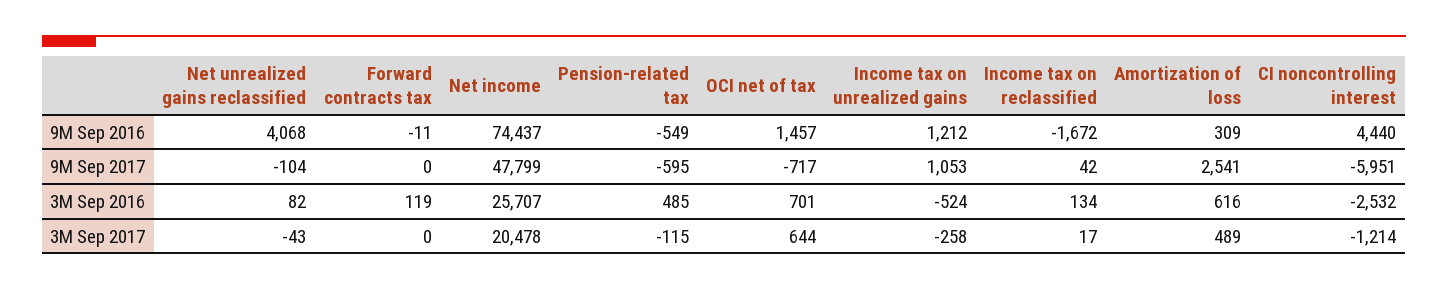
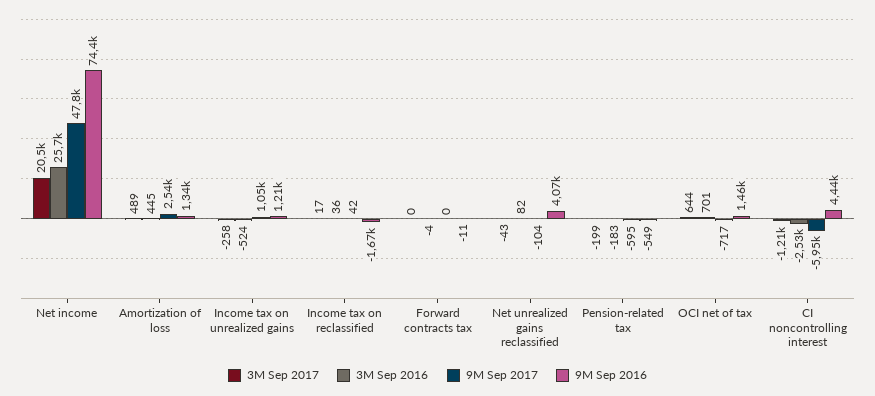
  {
    "9M Sep 2016": {
      "Net unrealized gains reclassified": 4068,
      "Forward contracts tax": -11,
      "Net income": 74437,
      "Pension-related tax": -549,
      "OCI net of tax": 1457,
      "Income tax on unrealized gains": 1212,
      "Income tax on reclassified": -1672,
-     "Amortization of loss": 309,
+     "Amortization of loss": 1340,
      "CI noncontrolling interest": 4440
    },
    "9M Sep 2017": {
      "Net unrealized gains reclassified": -104,
      "Forward contracts tax": 0,
      "Net income": 47799,
      "Pension-related tax": -595,
      "OCI net of tax": -717,
      "Income tax on unrealized gains": 1053,
      "Income tax on reclassified": 42,
      "Amortization of loss": 2541,
      "CI noncontrolling interest": -5951
    },
    "3M Sep 2016": {
      "Net unrealized gains reclassified": 82,
-     "Forward contracts tax": 119,
+     "Forward contracts tax": -4,
      "Net income": 25707,
-     "Pension-related tax": 485,
+     "Pension-related tax": -183,
      "OCI net of tax": 701,
      "Income tax on unrealized gains": -524,
-     "Income tax on reclassified": 134,
+     "Income tax on reclassified": 36,
-     "Amortization of loss": 616,
+     "Amortization of loss": 445,
      "CI noncontrolling interest": -2532
    },
    "3M Sep 2017": {
      "Net unrealized gains reclassified": -43,
      "Forward contracts tax": 0,
      "Net income": 20478,
-     "Pension-related tax": -115,
+     "Pension-related tax": -199,
      "OCI net of tax": 644,
      "Income tax on unrealized gains": -258,
      "Income tax on reclassified": 17,
      "Amortization of loss": 489,
      "CI noncontrolling interest": -1214
    }
  }

